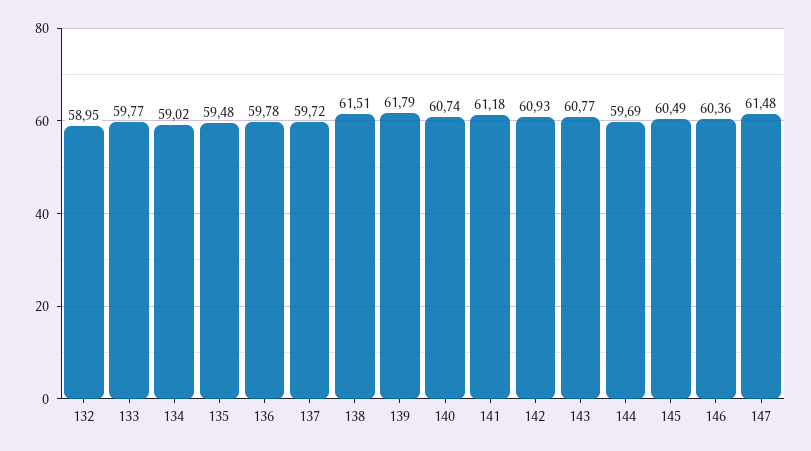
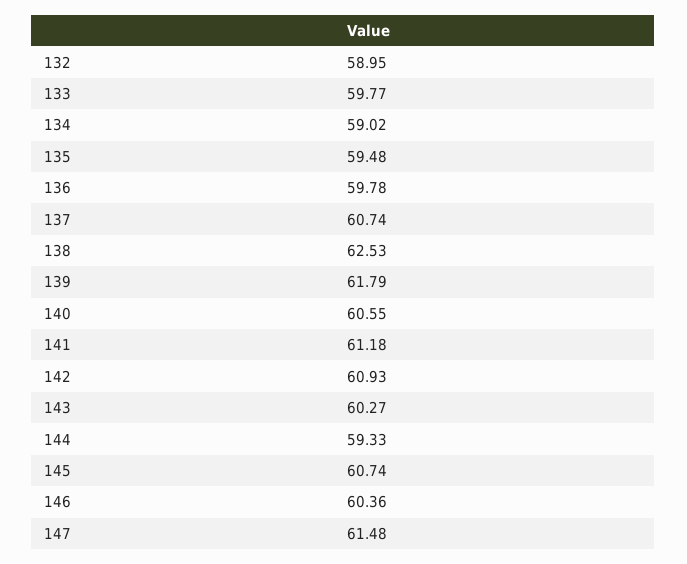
  {
    "132": 58.95,
    "133": 59.77,
    "134": 59.02,
    "135": 59.48,
    "136": 59.78,
-   "137": 59.72,
+   "137": 60.74,
-   "138": 61.51,
+   "138": 62.53,
    "139": 61.79,
-   "140": 60.74,
+   "140": 60.55,
    "141": 61.18,
    "142": 60.93,
-   "143": 60.77,
+   "143": 60.27,
-   "144": 59.69,
+   "144": 59.33,
-   "145": 60.49,
+   "145": 60.74,
    "146": 60.36,
    "147": 61.48
  }

